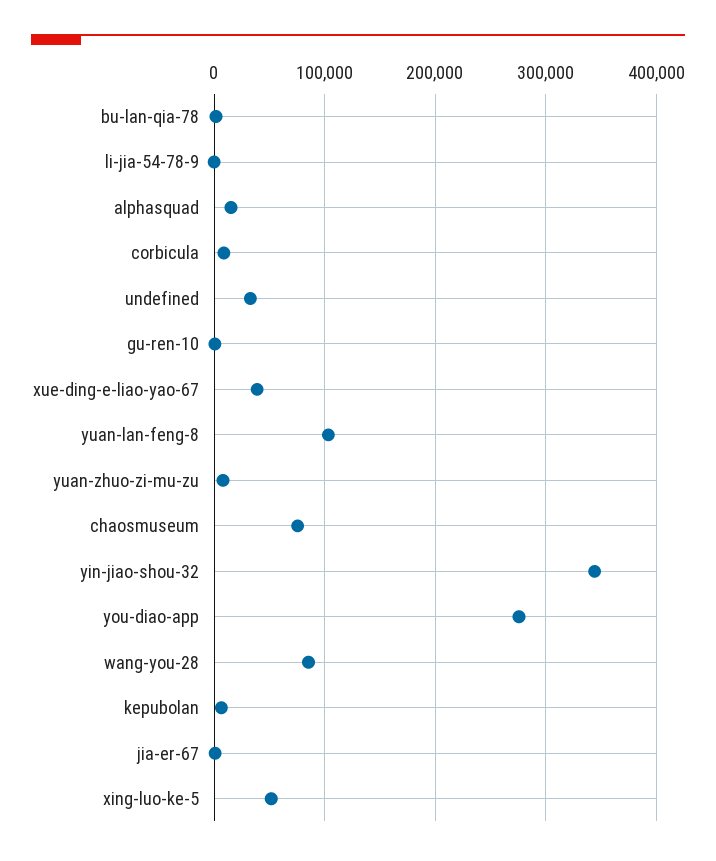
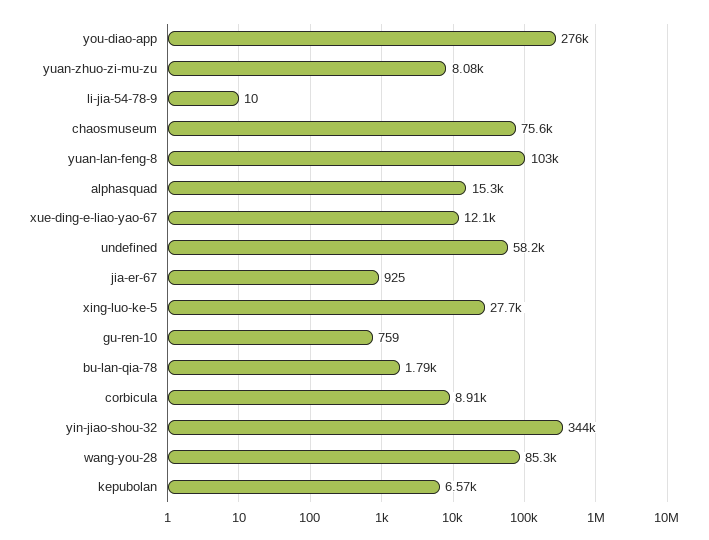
  {
    "bu-lan-qia-78": 1790,
    "li-jia-54-78-9": 10,
    "alphasquad": 15300,
    "corbicula": 8910,
-   "undefined": 30000,
+   "undefined": 58200,
    "gu-ren-10": 759,
-   "xue-ding-e-liao-yao-67": 40000,
+   "xue-ding-e-liao-yao-67": 12100,
    "yuan-lan-feng-8": 103000,
    "yuan-zhuo-zi-mu-zu": 8080,
    "chaosmuseum": 75600,
    "yin-jiao-shou-32": 344000,
    "you-diao-app": 276000,
    "wang-you-28": 85300,
    "kepubolan": 6570,
    "jia-er-67": 925,
-   "xing-luo-ke-5": 50000
+   "xing-luo-ke-5": 27700
  }

